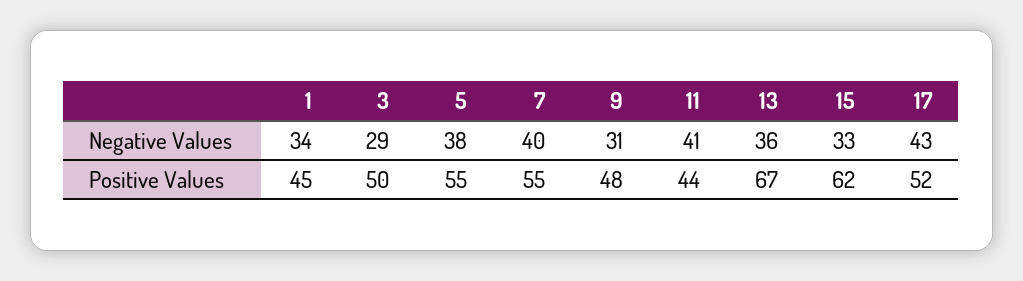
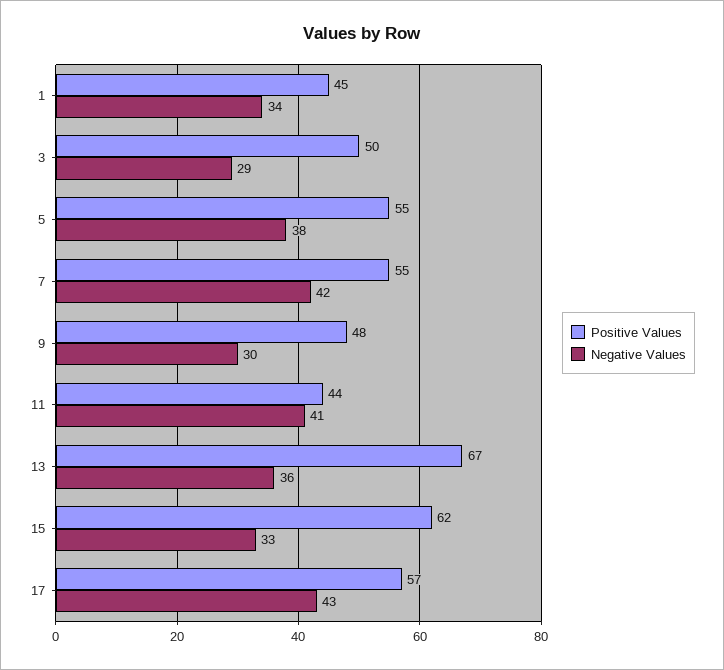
  {
    "Negative Values": {
      "1": 34,
      "3": 29,
      "5": 38,
-     "7": 40,
+     "7": 42,
-     "9": 31,
+     "9": 30,
      "11": 41,
      "13": 36,
      "15": 33,
      "17": 43
    },
    "Positive Values": {
      "1": 45,
      "3": 50,
      "5": 55,
      "7": 55,
      "9": 48,
      "11": 44,
      "13": 67,
      "15": 62,
-     "17": 52
+     "17": 57
    }
  }

